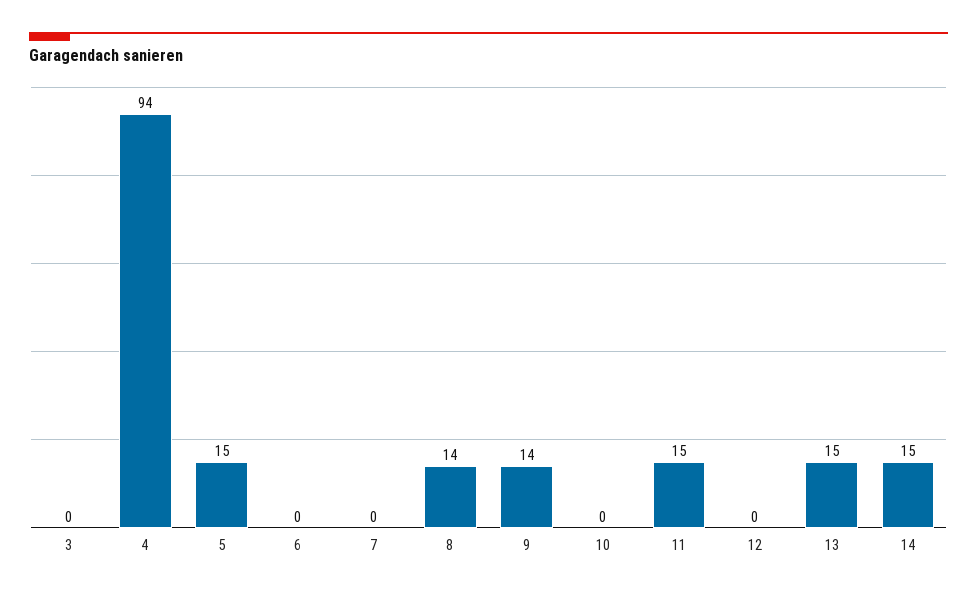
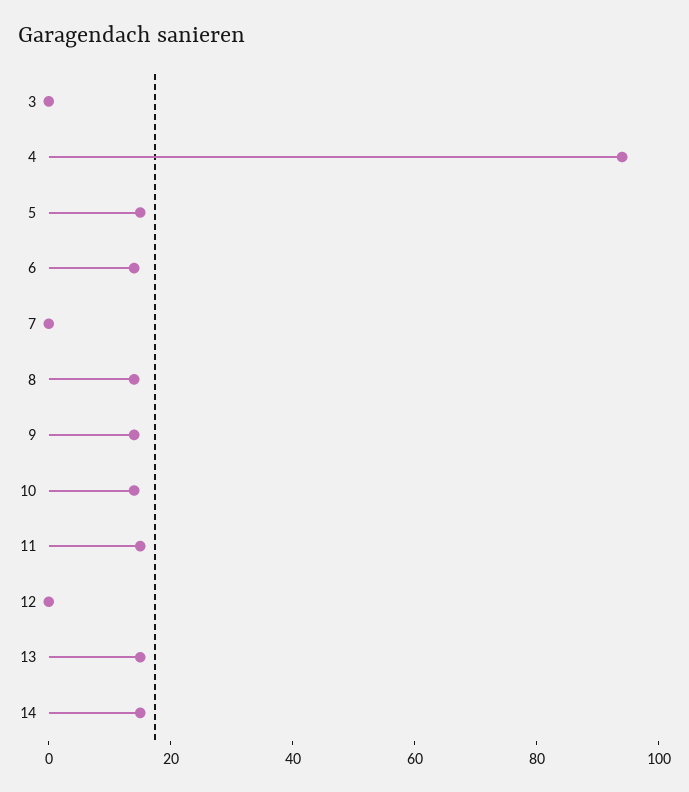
  {
    "3": 0,
    "4": 94,
    "5": 15,
-   "6": 0,
+   "6": 15,
    "7": 0,
    "8": 14,
    "9": 14,
-   "10": 0,
+   "10": 15,
    "11": 15,
    "12": 0,
    "13": 15,
    "14": 15
  }

